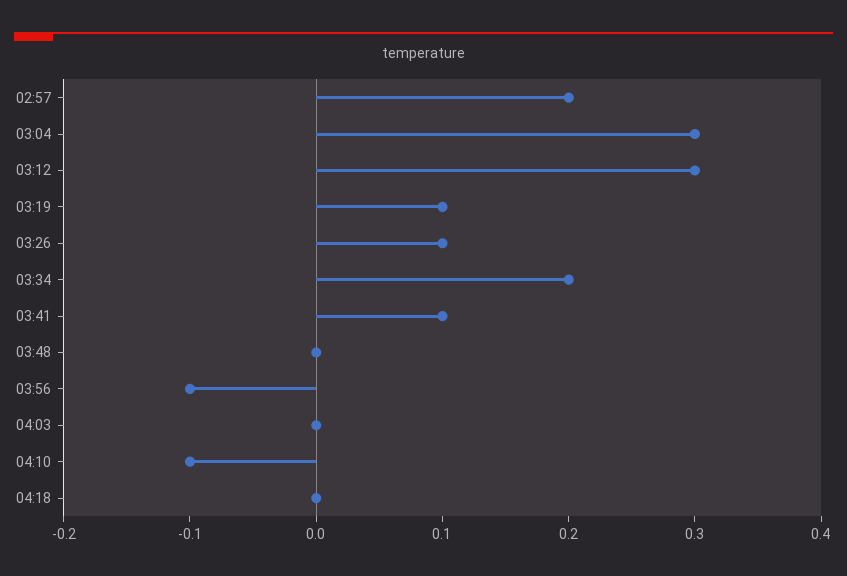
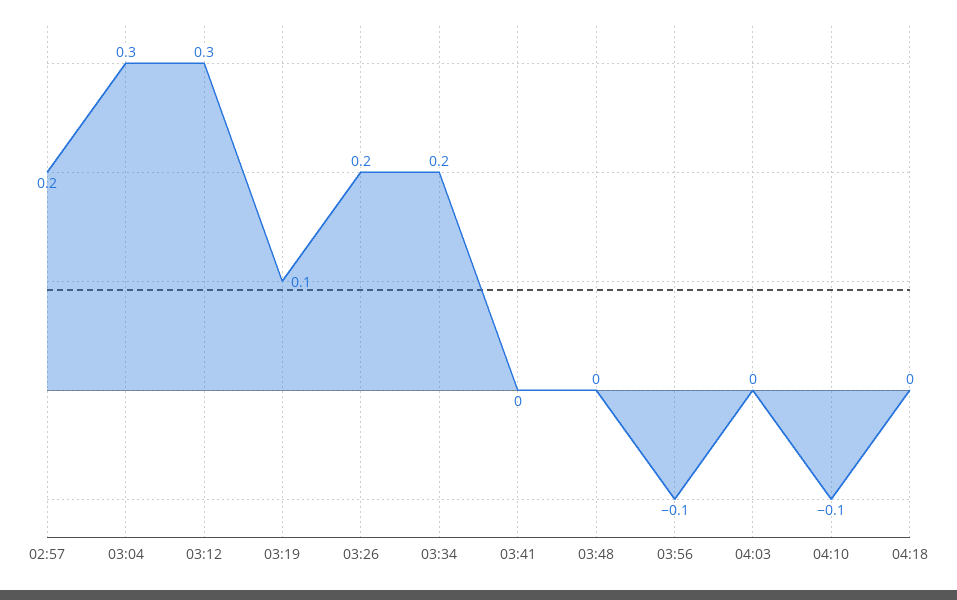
  {
    "02:57": 0.2,
    "03:04": 0.3,
    "03:12": 0.3,
    "03:19": 0.1,
-   "03:26": 0.1,
+   "03:26": 0.2,
    "03:34": 0.2,
-   "03:41": 0.1,
+   "03:41": 0,
    "03:48": 0,
    "03:56": -0.1,
    "04:03": 0,
    "04:10": -0.1,
    "04:18": 0
  }

